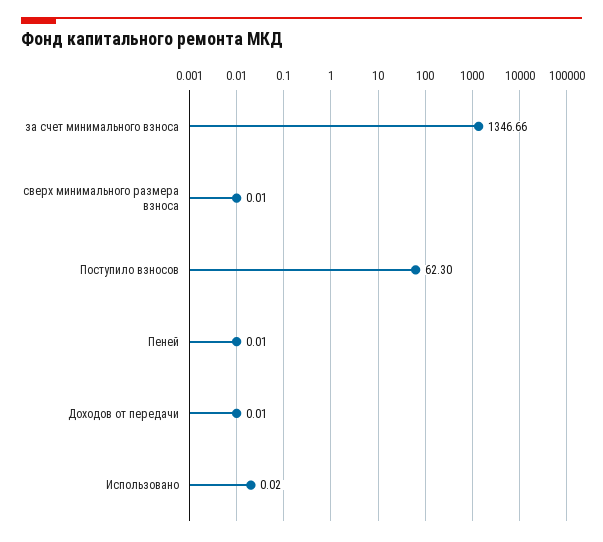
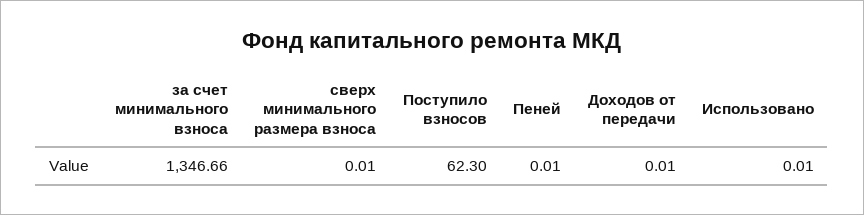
  {
    "за счет минимального взноса": 1346.66,
    "сверх минимального размера взноса": 0.01,
    "Поступило взносов": 62.3,
    "Пеней": 0.01,
    "Доходов от передачи": 0.01,
-   "Использовано": 0.02
+   "Использовано": 0.01
  }

